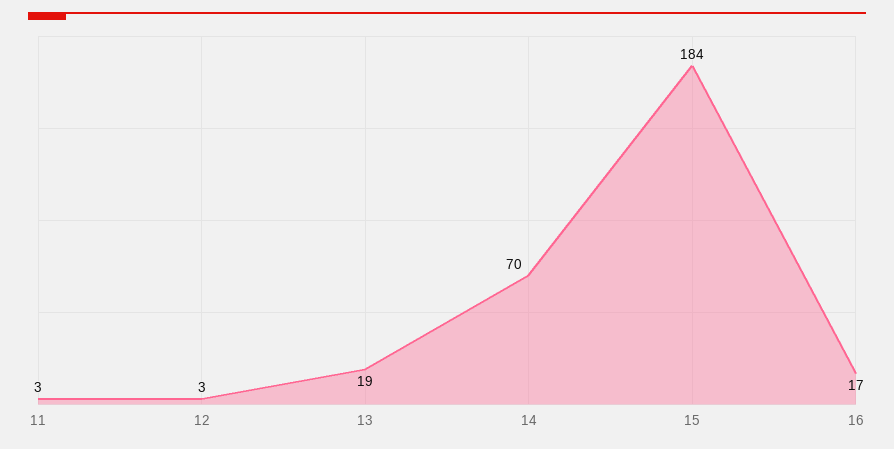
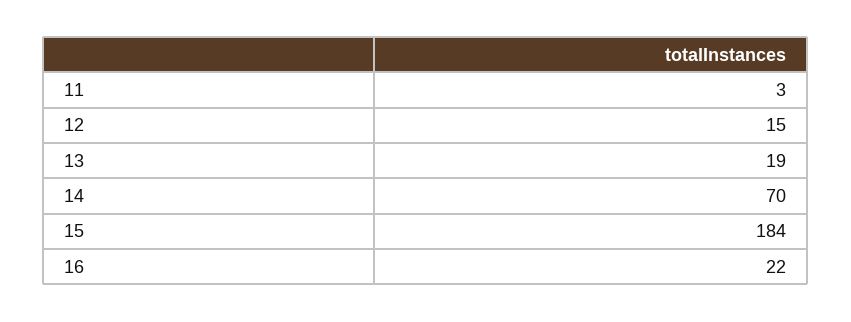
  {
    "11": 3,
-   "12": 3,
+   "12": 15,
    "13": 19,
    "14": 70,
    "15": 184,
-   "16": 17
+   "16": 22
  }

